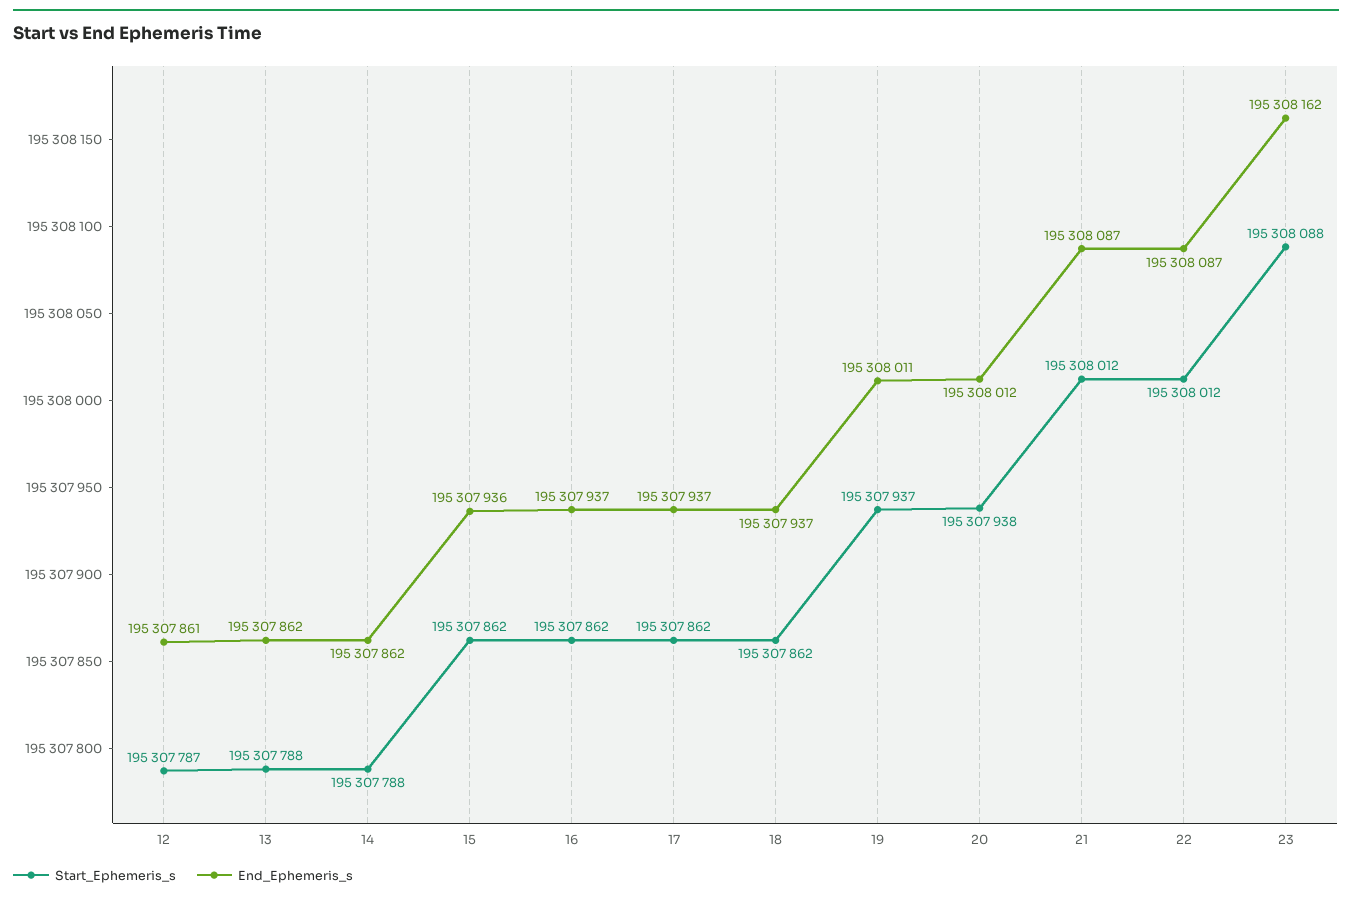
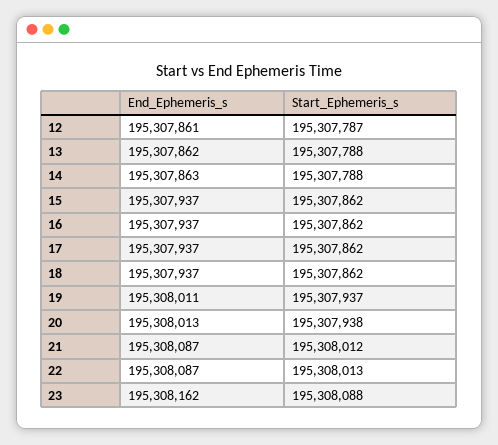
  {
    "Start_Ephemeris_s": {
      "12": 195307787,
      "13": 195307788,
      "14": 195307788,
      "15": 195307862,
      "16": 195307862,
      "17": 195307862,
      "18": 195307862,
      "19": 195307937,
      "20": 195307938,
      "21": 195308012,
-     "22": 195308012,
+     "22": 195308013,
      "23": 195308088
    },
    "End_Ephemeris_s": {
      "12": 195307861,
      "13": 195307862,
-     "14": 195307862,
+     "14": 195307863,
-     "15": 195307936,
+     "15": 195307937,
      "16": 195307937,
      "17": 195307937,
      "18": 195307937,
      "19": 195308011,
-     "20": 195308012,
+     "20": 195308013,
      "21": 195308087,
      "22": 195308087,
      "23": 195308162
    }
  }

